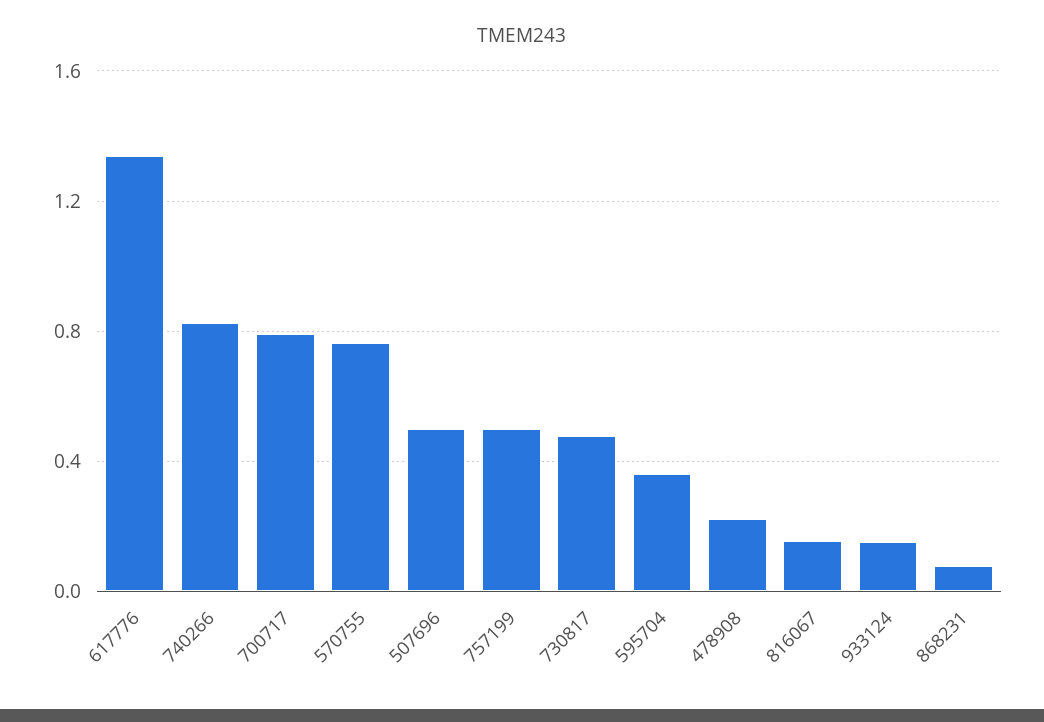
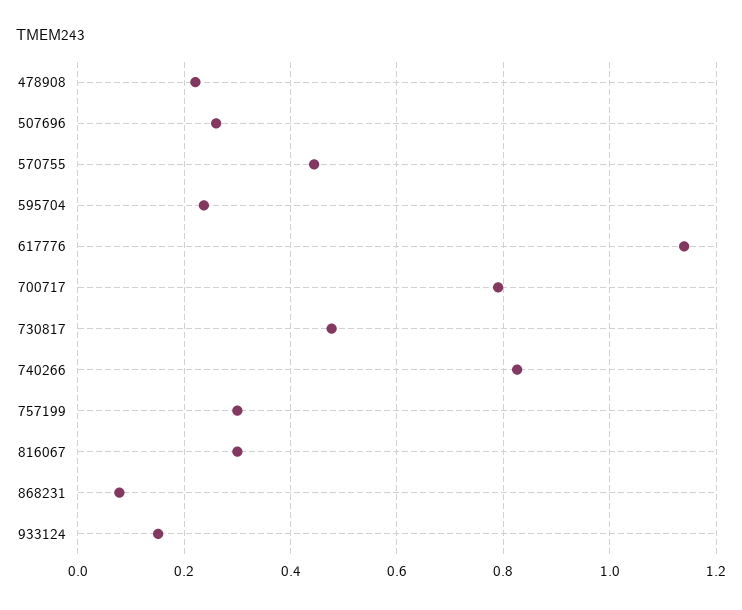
  {
-   "617776": 1.35,
+   "617776": 1.14,
    "740266": 0.82,
    "700717": 0.8,
-   "570755": 0.75,
+   "570755": 0.44,
-   "507696": 0.5,
+   "507696": 0.26,
-   "757199": 0.5,
+   "757199": 0.3,
    "730817": 0.48,
-   "595704": 0.35,
+   "595704": 0.24,
    "478908": 0.22,
-   "816067": 0.15,
+   "816067": 0.3,
    "933124": 0.16,
    "868231": 0.08
  }

